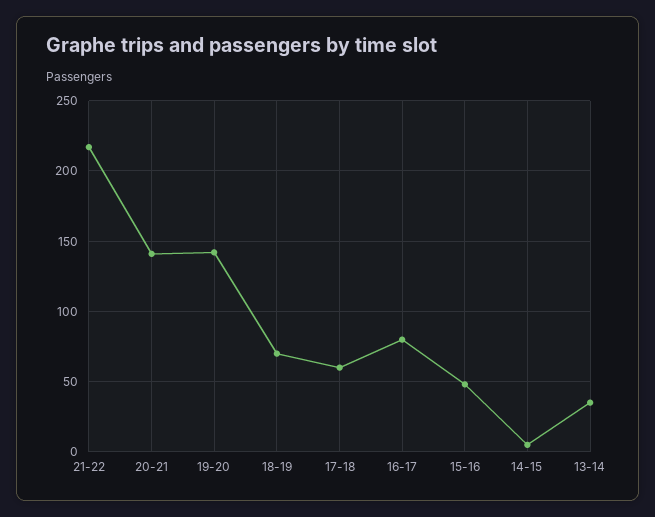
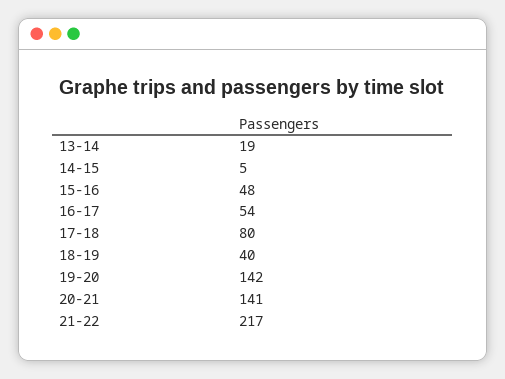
  {
    "21-22": 217,
    "20-21": 141,
    "19-20": 142,
-   "18-19": 70,
+   "18-19": 40,
-   "17-18": 60,
+   "17-18": 80,
-   "16-17": 80,
+   "16-17": 54,
    "15-16": 48,
    "14-15": 5,
-   "13-14": 35
+   "13-14": 19
  }

